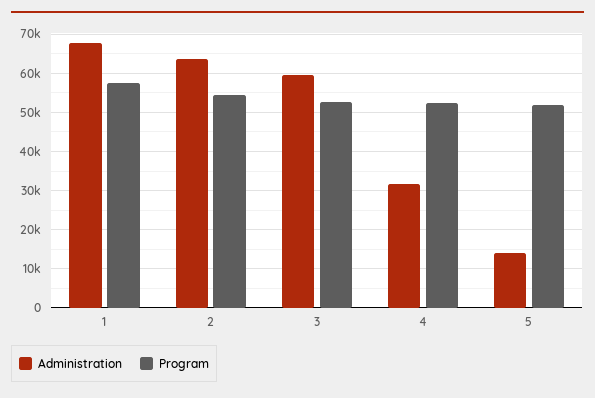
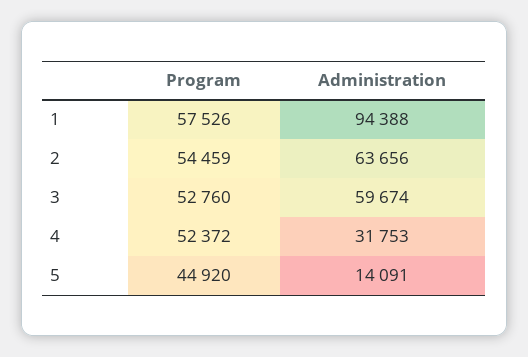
  {
    "Administration": {
-     "1": 68000,
+     "1": 94388,
      "2": 63656,
      "3": 59674,
      "4": 31753,
      "5": 14091
    },
    "Program": {
      "1": 57526,
      "2": 54459,
      "3": 52760,
      "4": 52372,
-     "5": 52000
+     "5": 44920
    }
  }

